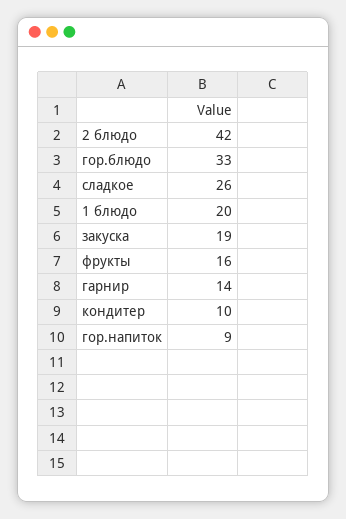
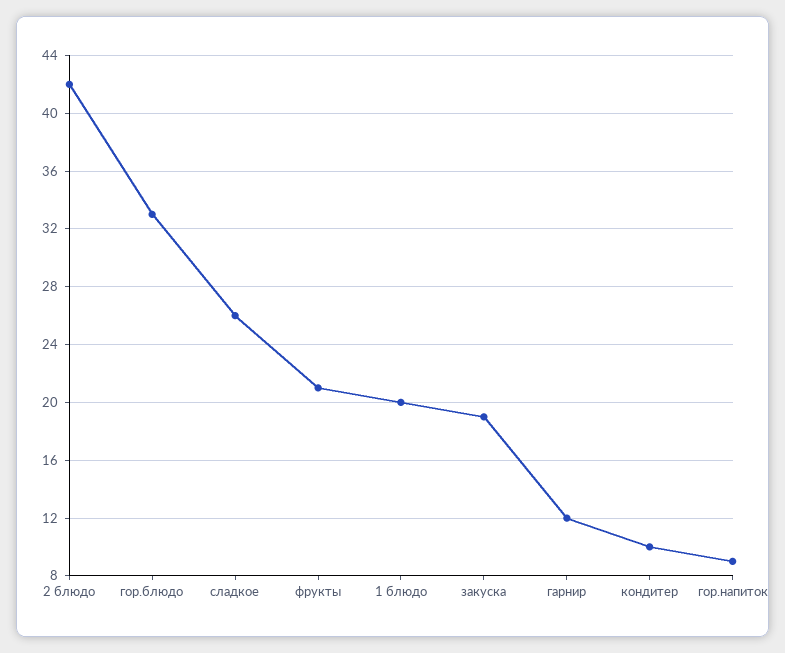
  {
    "2 блюдо": 42,
    "гор.блюдо": 33,
    "сладкое": 26,
    "1 блюдо": 20,
    "закуска": 19,
-   "фрукты": 16,
+   "фрукты": 21,
-   "гарнир": 14,
+   "гарнир": 12,
    "кондитер": 10,
    "гор.напиток": 9
  }

